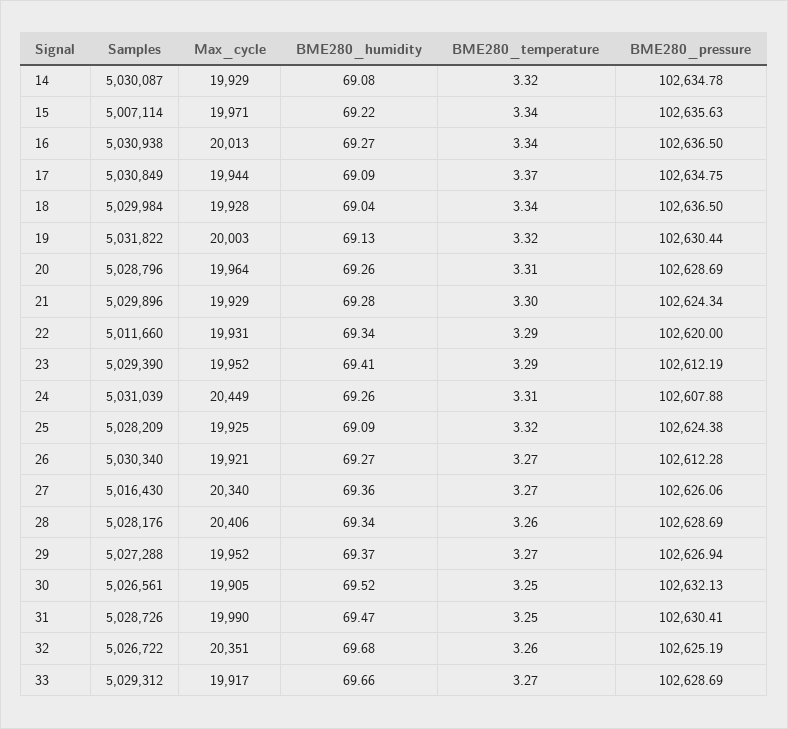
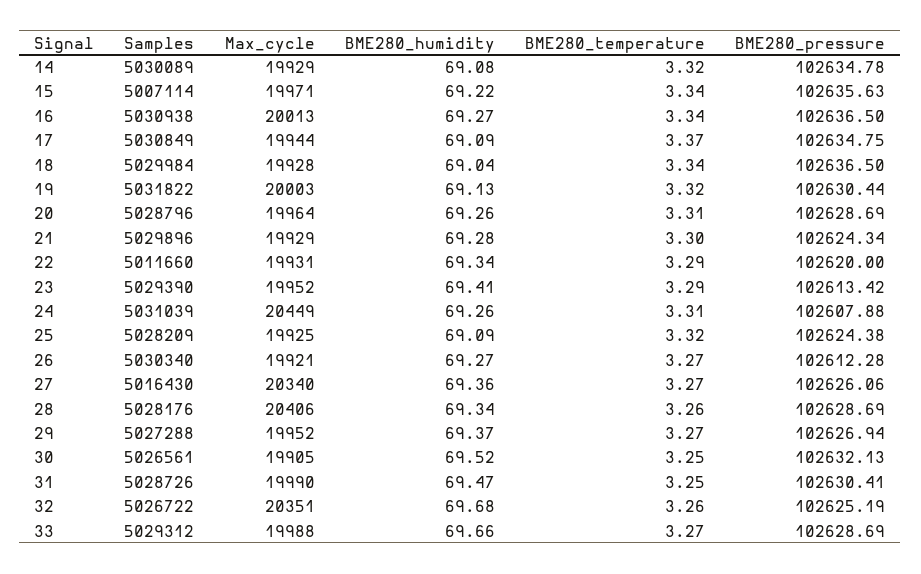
  {
    "Samples": {
-     "14": 5030087,
+     "14": 5030089,
      "15": 5007114,
      "16": 5030938,
      "17": 5030849,
      "18": 5029984,
      "19": 5031822,
      "20": 5028796,
      "21": 5029896,
      "22": 5011660,
      "23": 5029390,
      "24": 5031039,
      "25": 5028209,
      "26": 5030340,
      "27": 5016430,
      "28": 5028176,
      "29": 5027288,
      "30": 5026561,
      "31": 5028726,
      "32": 5026722,
      "33": 5029312
    },
    "Max_cycle": {
      "14": 19929,
      "15": 19971,
      "16": 20013,
      "17": 19944,
      "18": 19928,
      "19": 20003,
      "20": 19964,
      "21": 19929,
      "22": 19931,
      "23": 19952,
      "24": 20449,
      "25": 19925,
      "26": 19921,
      "27": 20340,
      "28": 20406,
      "29": 19952,
      "30": 19905,
      "31": 19990,
      "32": 20351,
-     "33": 19917
+     "33": 19988
    },
    "BME280_humidity": {
      "14": 69.08,
      "15": 69.22,
      "16": 69.27,
      "17": 69.09,
      "18": 69.04,
      "19": 69.13,
      "20": 69.26,
      "21": 69.28,
      "22": 69.34,
      "23": 69.41,
      "24": 69.26,
      "25": 69.09,
      "26": 69.27,
      "27": 69.36,
      "28": 69.34,
      "29": 69.37,
      "30": 69.52,
      "31": 69.47,
      "32": 69.68,
      "33": 69.66
    },
    "BME280_temperature": {
      "14": 3.32,
      "15": 3.34,
      "16": 3.34,
      "17": 3.37,
      "18": 3.34,
      "19": 3.32,
      "20": 3.31,
      "21": 3.3,
      "22": 3.29,
      "23": 3.29,
      "24": 3.31,
      "25": 3.32,
      "26": 3.27,
      "27": 3.27,
      "28": 3.26,
      "29": 3.27,
      "30": 3.25,
      "31": 3.25,
      "32": 3.26,
      "33": 3.27
    },
    "BME280_pressure": {
      "14": 102634.78,
      "15": 102635.63,
      "16": 102636.5,
      "17": 102634.75,
      "18": 102636.5,
      "19": 102630.44,
      "20": 102628.69,
      "21": 102624.34,
      "22": 102620,
-     "23": 102612.19,
+     "23": 102613.42,
      "24": 102607.88,
      "25": 102624.38,
      "26": 102612.28,
      "27": 102626.06,
      "28": 102628.69,
      "29": 102626.94,
      "30": 102632.13,
      "31": 102630.41,
      "32": 102625.19,
      "33": 102628.69
    }
  }

